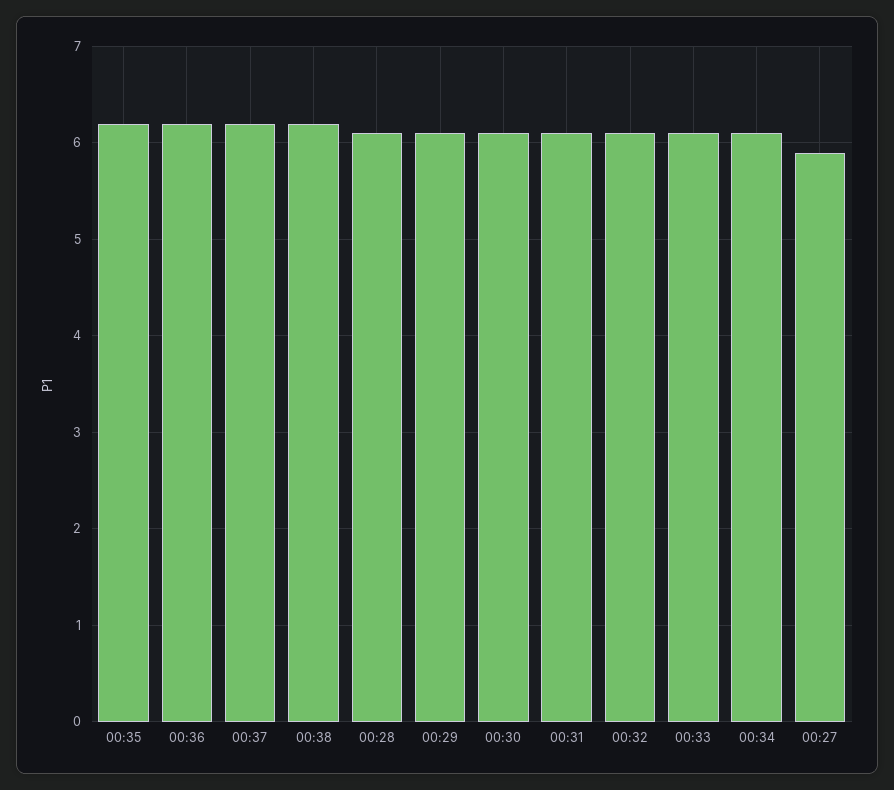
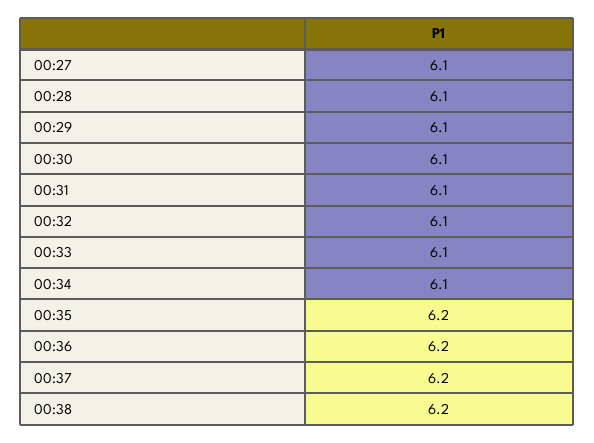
  {
    "00:35": 6.2,
    "00:36": 6.2,
    "00:37": 6.2,
    "00:38": 6.2,
    "00:28": 6.1,
    "00:29": 6.1,
    "00:30": 6.1,
    "00:31": 6.1,
    "00:32": 6.1,
    "00:33": 6.1,
    "00:34": 6.1,
-   "00:27": 5.9
+   "00:27": 6.1
  }

